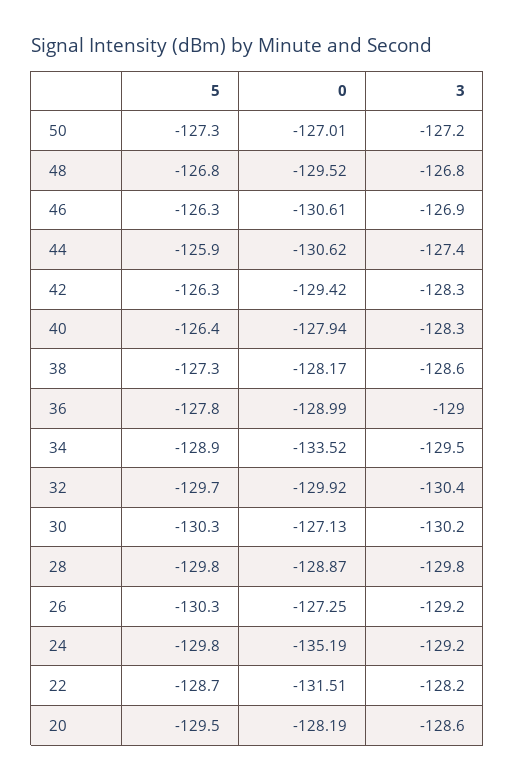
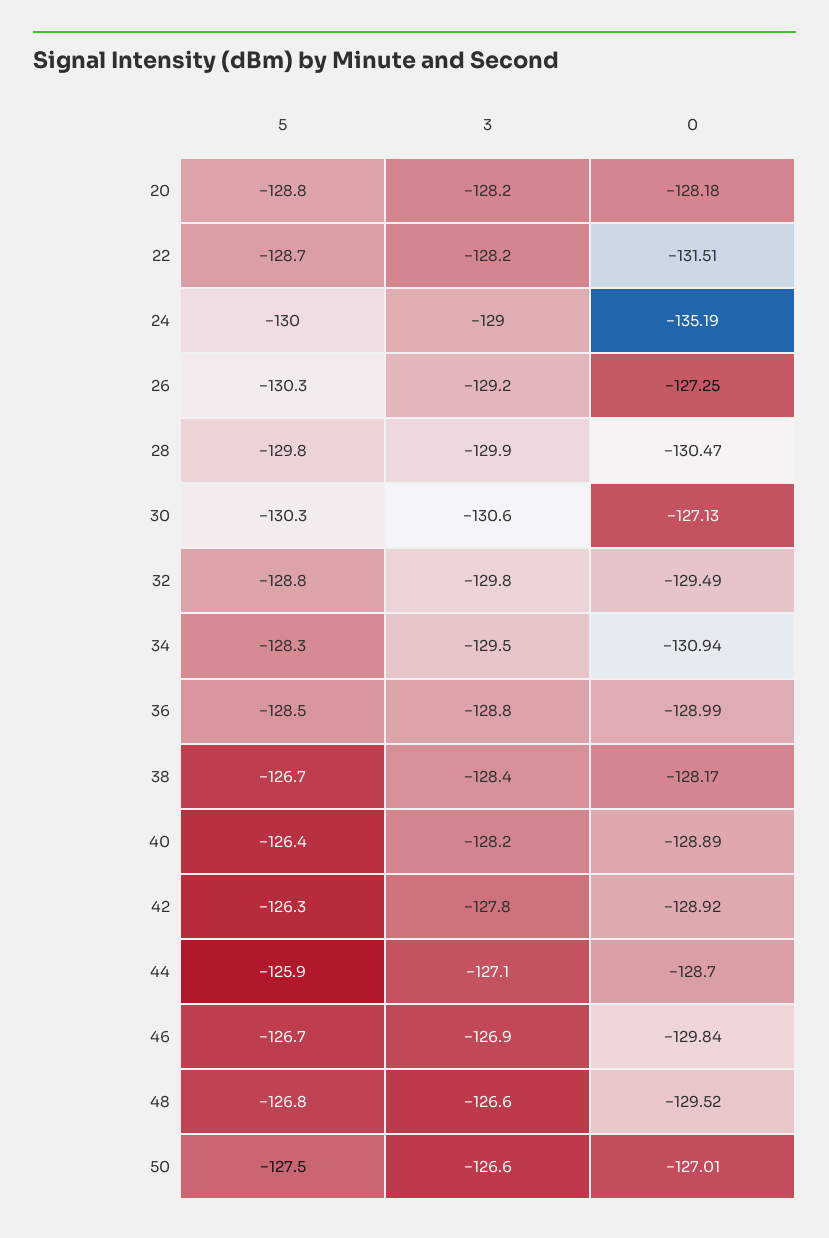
  {
    "5": {
-     "50": -127.3,
+     "50": -127.5,
      "48": -126.8,
-     "46": -126.3,
+     "46": -126.7,
      "44": -125.9,
      "42": -126.3,
      "40": -126.4,
-     "38": -127.3,
+     "38": -126.7,
-     "36": -127.8,
+     "36": -128.5,
-     "34": -128.9,
+     "34": -128.3,
-     "32": -129.7,
+     "32": -128.8,
      "30": -130.3,
      "28": -129.8,
      "26": -130.3,
-     "24": -129.8,
+     "24": -130,
      "22": -128.7,
-     "20": -129.5
+     "20": -128.8
    },
    "0": {
      "50": -127.01,
      "48": -129.52,
-     "46": -130.61,
+     "46": -129.84,
-     "44": -130.62,
+     "44": -128.7,
-     "42": -129.42,
+     "42": -128.92,
-     "40": -127.94,
+     "40": -128.89,
      "38": -128.17,
      "36": -128.99,
-     "34": -133.52,
+     "34": -130.94,
-     "32": -129.92,
+     "32": -129.49,
      "30": -127.13,
-     "28": -128.87,
+     "28": -130.47,
      "26": -127.25,
      "24": -135.19,
      "22": -131.51,
-     "20": -128.19
+     "20": -128.18
    },
    "3": {
-     "50": -127.2,
+     "50": -126.6,
-     "48": -126.8,
+     "48": -126.6,
      "46": -126.9,
-     "44": -127.4,
+     "44": -127.1,
-     "42": -128.3,
+     "42": -127.8,
-     "40": -128.3,
+     "40": -128.2,
-     "38": -128.6,
+     "38": -128.4,
-     "36": -129,
+     "36": -128.8,
      "34": -129.5,
-     "32": -130.4,
+     "32": -129.8,
-     "30": -130.2,
+     "30": -130.6,
-     "28": -129.8,
+     "28": -129.9,
      "26": -129.2,
-     "24": -129.2,
+     "24": -129,
      "22": -128.2,
-     "20": -128.6
+     "20": -128.2
    }
  }

